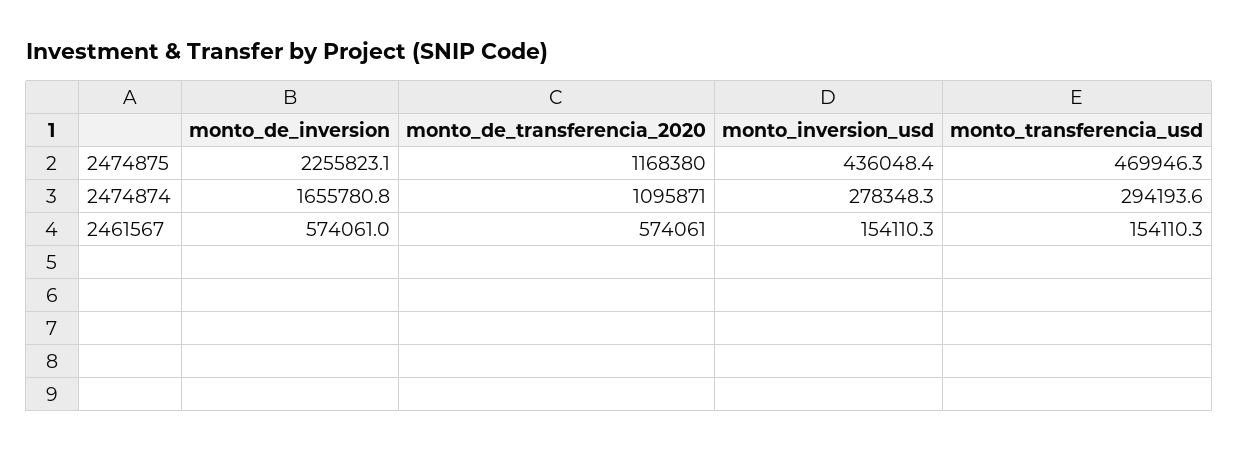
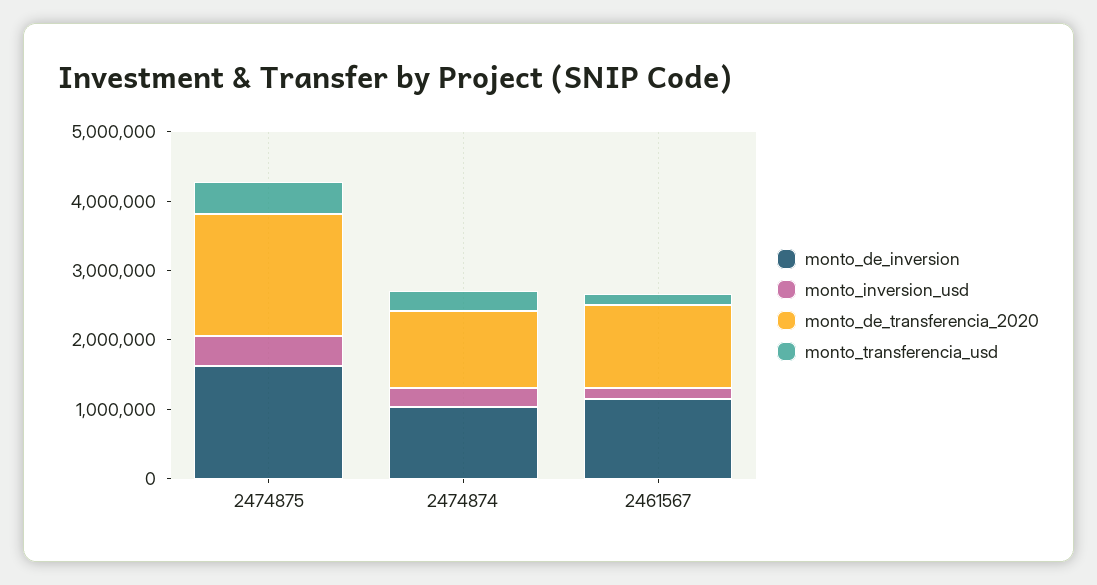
  {
    "monto_de_inversion": {
-     "2474875": 2255823.1,
+     "2474875": 1600000,
-     "2474874": 1655780.8,
+     "2474874": 1000000,
-     "2461567": 574061
+     "2461567": 1200000
    },
    "monto_de_transferencia_2020": {
-     "2474875": 1168380,
+     "2474875": 1800000,
      "2474874": 1095871,
-     "2461567": 574061
+     "2461567": 1200000
    },
    "monto_inversion_usd": {
      "2474875": 436048.4,
      "2474874": 278348.3,
      "2461567": 154110.3
    },
    "monto_transferencia_usd": {
      "2474875": 469946.3,
      "2474874": 294193.6,
      "2461567": 154110.3
    }
  }

